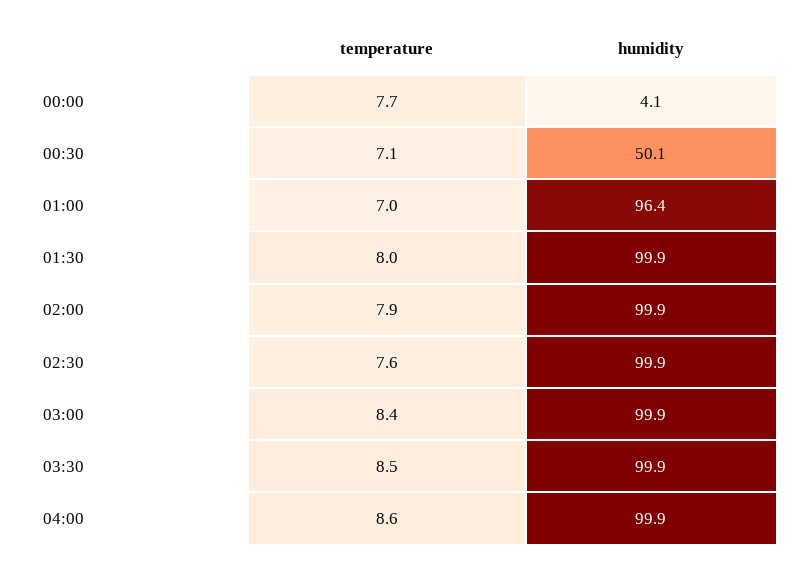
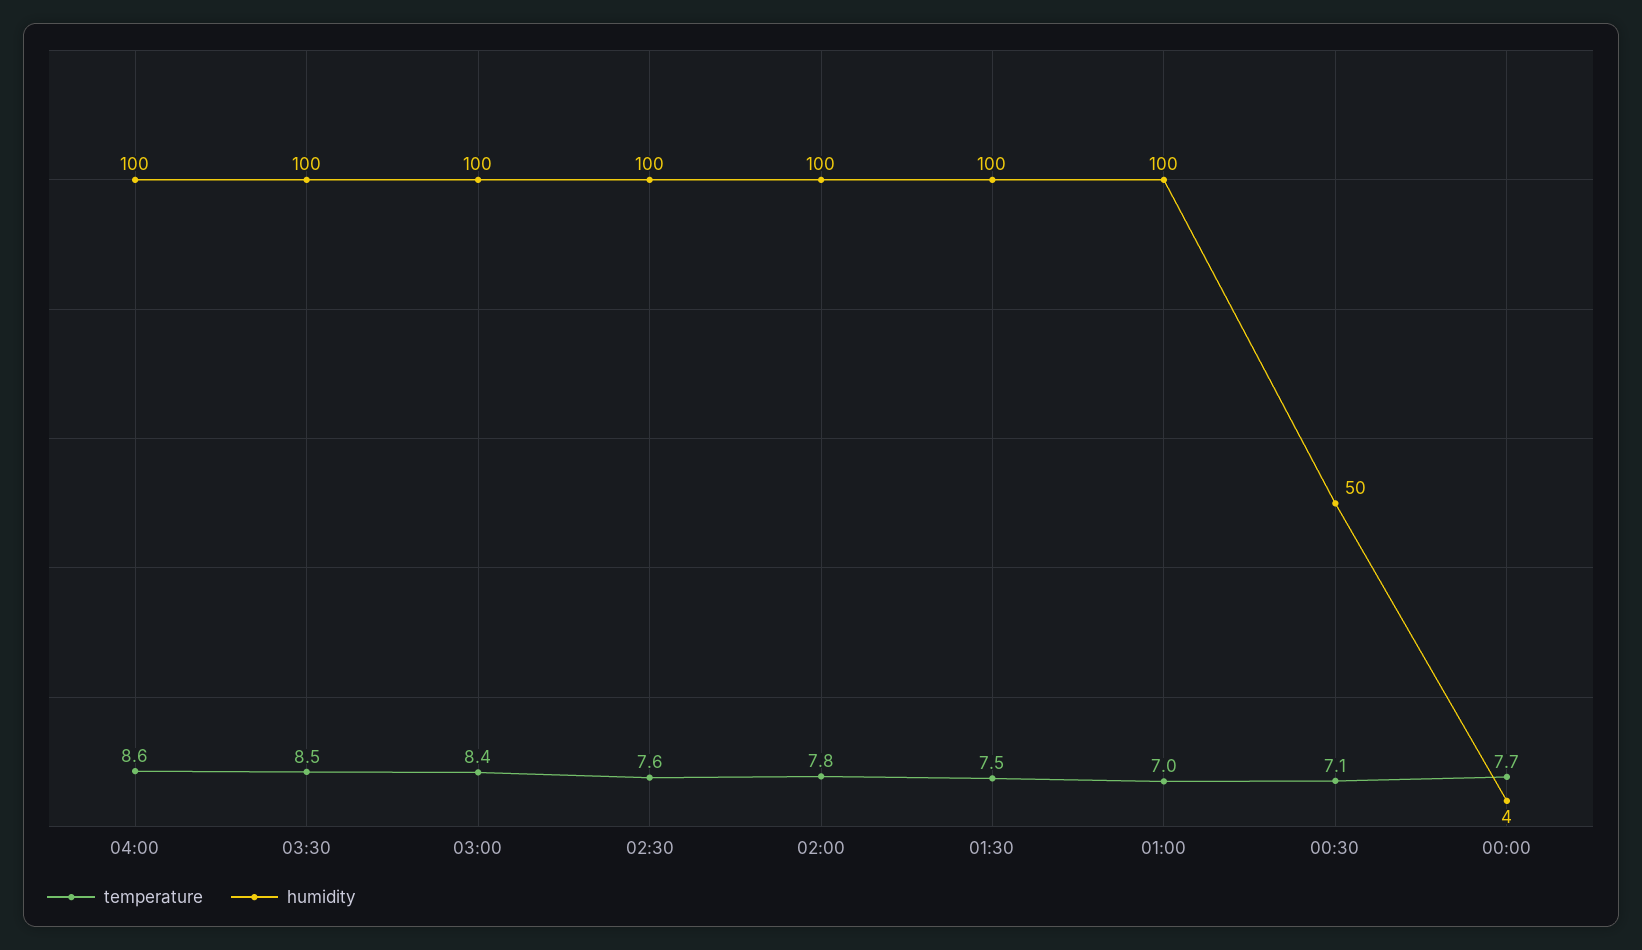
  {
    "temperature": {
      "00:00": 7.7,
      "00:30": 7.1,
      "01:00": 7,
-     "01:30": 8,
+     "01:30": 7.5,
-     "02:00": 7.9,
+     "02:00": 7.8,
      "02:30": 7.6,
      "03:00": 8.4,
      "03:30": 8.5,
      "04:00": 8.6
    },
    "humidity": {
      "00:00": 4.1,
      "00:30": 50.1,
-     "01:00": 96.4,
+     "01:00": 100,
      "01:30": 99.9,
      "02:00": 99.9,
      "02:30": 99.9,
      "03:00": 99.9,
      "03:30": 99.9,
      "04:00": 99.9
    }
  }

